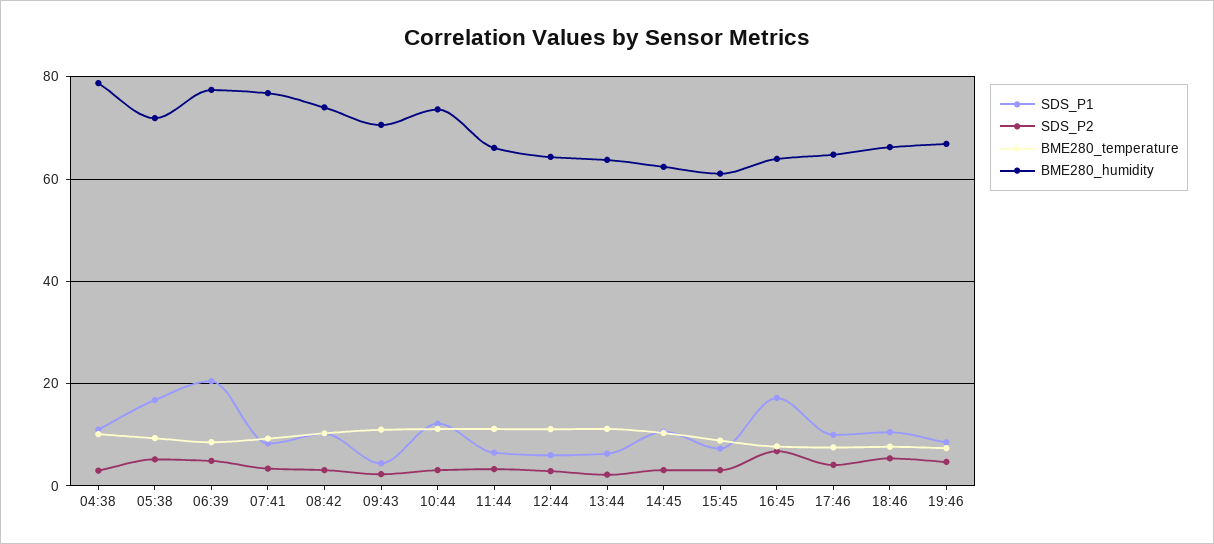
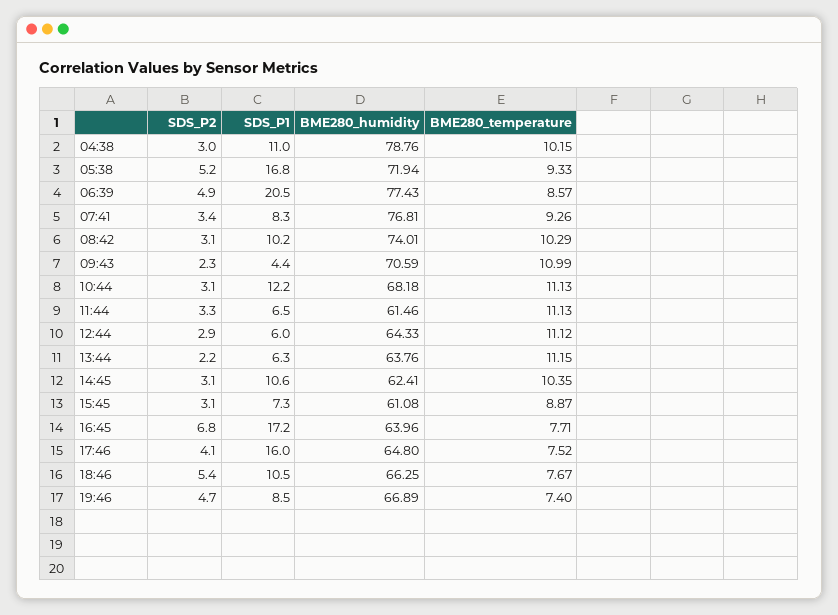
  {
    "SDS_P1": {
      "04:38": 11,
      "05:38": 16.8,
      "06:39": 20.5,
      "07:41": 8.3,
      "08:42": 10.2,
      "09:43": 4.4,
      "10:44": 12.2,
      "11:44": 6.5,
      "12:44": 6,
      "13:44": 6.3,
      "14:45": 10.6,
      "15:45": 7.3,
      "16:45": 17.2,
-     "17:46": 10,
+     "17:46": 16,
      "18:46": 10.5,
      "19:46": 8.5
    },
    "SDS_P2": {
      "04:38": 3,
      "05:38": 5.2,
      "06:39": 4.9,
      "07:41": 3.4,
      "08:42": 3.1,
      "09:43": 2.3,
      "10:44": 3.1,
      "11:44": 3.3,
      "12:44": 2.9,
      "13:44": 2.2,
      "14:45": 3.1,
      "15:45": 3.1,
      "16:45": 6.8,
      "17:46": 4.1,
      "18:46": 5.4,
      "19:46": 4.7
    },
    "BME280_temperature": {
      "04:38": 10.15,
      "05:38": 9.33,
      "06:39": 8.57,
      "07:41": 9.26,
      "08:42": 10.29,
      "09:43": 10.99,
      "10:44": 11.13,
      "11:44": 11.13,
      "12:44": 11.12,
      "13:44": 11.15,
      "14:45": 10.35,
      "15:45": 8.87,
      "16:45": 7.71,
      "17:46": 7.52,
      "18:46": 7.67,
      "19:46": 7.4
    },
    "BME280_humidity": {
      "04:38": 78.76,
      "05:38": 71.94,
      "06:39": 77.43,
      "07:41": 76.81,
      "08:42": 74.01,
      "09:43": 70.59,
-     "10:44": 74,
+     "10:44": 68.18,
-     "11:44": 66,
+     "11:44": 61.46,
      "12:44": 64.33,
      "13:44": 63.76,
      "14:45": 62.41,
      "15:45": 61.08,
      "16:45": 63.96,
      "17:46": 64.8,
      "18:46": 66.25,
      "19:46": 66.89
    }
  }

